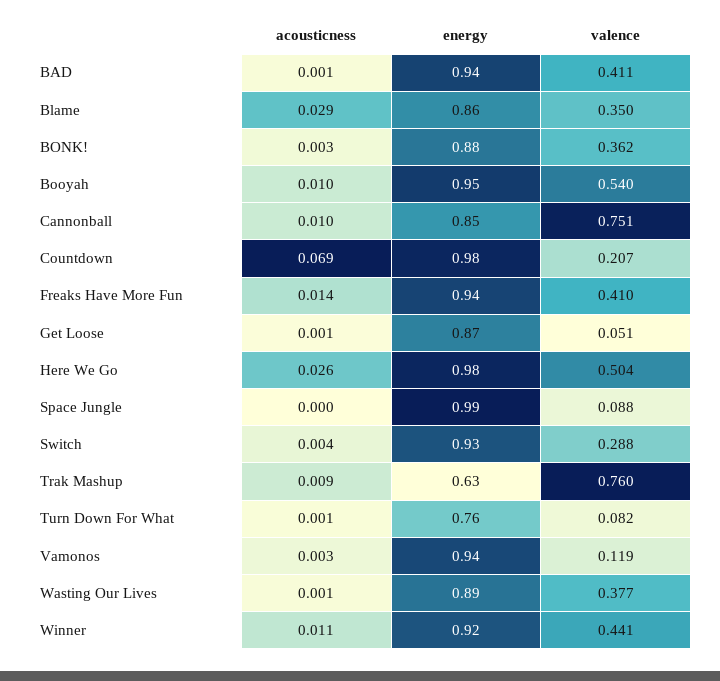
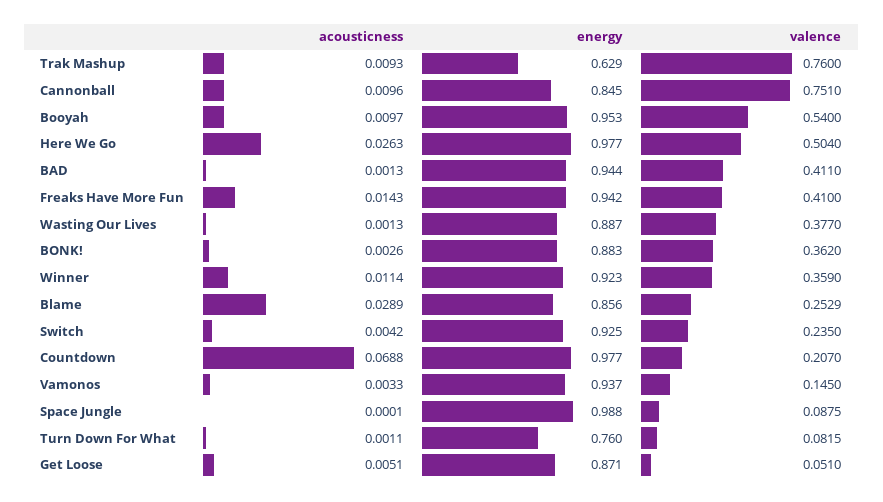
  {
    "acousticness": {
      "BAD": 0.0013,
      "Blame": 0.0289,
      "BONK!": 0.0026,
      "Booyah": 0.0097,
      "Cannonball": 0.0096,
      "Countdown": 0.0688,
      "Freaks Have More Fun": 0.0143,
-     "Get Loose": 0.001,
+     "Get Loose": 0.0051,
      "Here We Go": 0.0263,
      "Space Jungle": 0.0001,
      "Switch": 0.0042,
      "Trak Mashup": 0.0093,
      "Turn Down For What": 0.0011,
      "Vamonos": 0.0033,
      "Wasting Our Lives": 0.0013,
      "Winner": 0.0114
    },
    "energy": {
      "BAD": 0.944,
      "Blame": 0.856,
      "BONK!": 0.883,
      "Booyah": 0.953,
      "Cannonball": 0.845,
      "Countdown": 0.977,
      "Freaks Have More Fun": 0.942,
      "Get Loose": 0.871,
      "Here We Go": 0.977,
      "Space Jungle": 0.988,
      "Switch": 0.925,
      "Trak Mashup": 0.629,
      "Turn Down For What": 0.76,
      "Vamonos": 0.937,
      "Wasting Our Lives": 0.887,
      "Winner": 0.923
    },
    "valence": {
      "BAD": 0.411,
-     "Blame": 0.35,
+     "Blame": 0.2529,
      "BONK!": 0.362,
      "Booyah": 0.54,
      "Cannonball": 0.751,
      "Countdown": 0.207,
      "Freaks Have More Fun": 0.41,
      "Get Loose": 0.051,
      "Here We Go": 0.504,
      "Space Jungle": 0.0875,
-     "Switch": 0.288,
+     "Switch": 0.235,
      "Trak Mashup": 0.76,
      "Turn Down For What": 0.0815,
-     "Vamonos": 0.119,
+     "Vamonos": 0.145,
      "Wasting Our Lives": 0.377,
-     "Winner": 0.441
+     "Winner": 0.359
    }
  }

